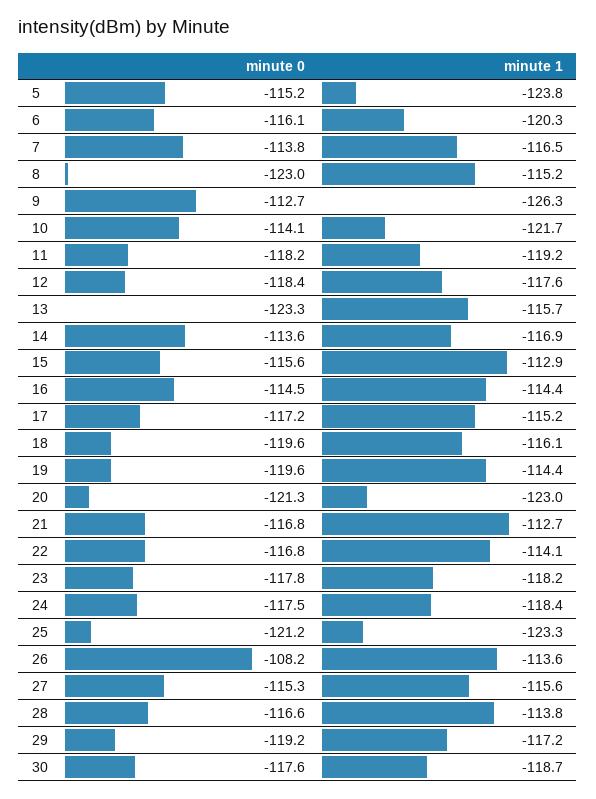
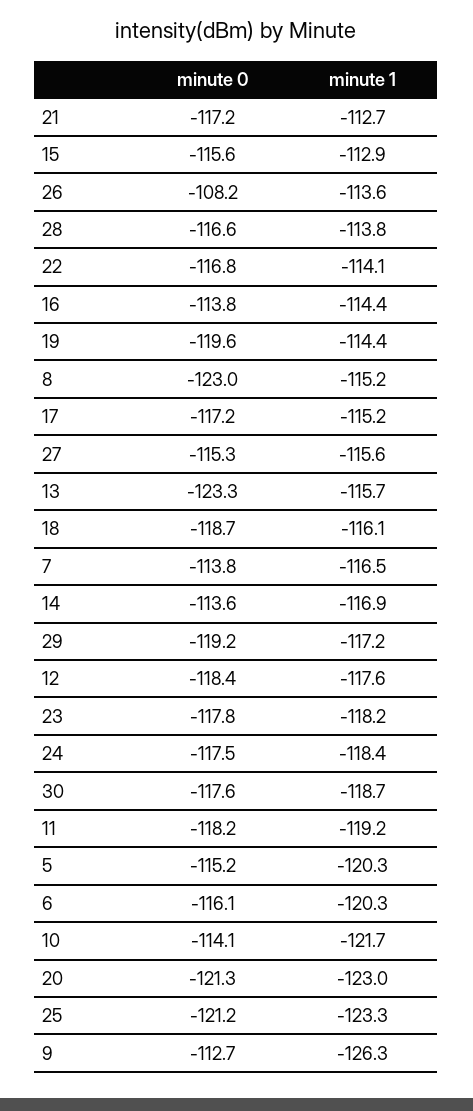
  {
    "minute 0": {
      "5": -115.2,
      "6": -116.1,
      "7": -113.8,
      "8": -123,
      "9": -112.7,
      "10": -114.1,
      "11": -118.2,
      "12": -118.4,
      "13": -123.3,
      "14": -113.6,
      "15": -115.6,
-     "16": -114.5,
+     "16": -113.8,
      "17": -117.2,
-     "18": -119.6,
+     "18": -118.7,
      "19": -119.6,
      "20": -121.3,
-     "21": -116.8,
+     "21": -117.2,
      "22": -116.8,
      "23": -117.8,
      "24": -117.5,
      "25": -121.2,
      "26": -108.2,
      "27": -115.3,
      "28": -116.6,
      "29": -119.2,
      "30": -117.6
    },
    "minute 1": {
-     "5": -123.8,
+     "5": -120.3,
      "6": -120.3,
      "7": -116.5,
      "8": -115.2,
      "9": -126.3,
      "10": -121.7,
      "11": -119.2,
      "12": -117.6,
      "13": -115.7,
      "14": -116.9,
      "15": -112.9,
      "16": -114.4,
      "17": -115.2,
      "18": -116.1,
      "19": -114.4,
      "20": -123,
      "21": -112.7,
      "22": -114.1,
      "23": -118.2,
      "24": -118.4,
      "25": -123.3,
      "26": -113.6,
      "27": -115.6,
      "28": -113.8,
      "29": -117.2,
      "30": -118.7
    }
  }

